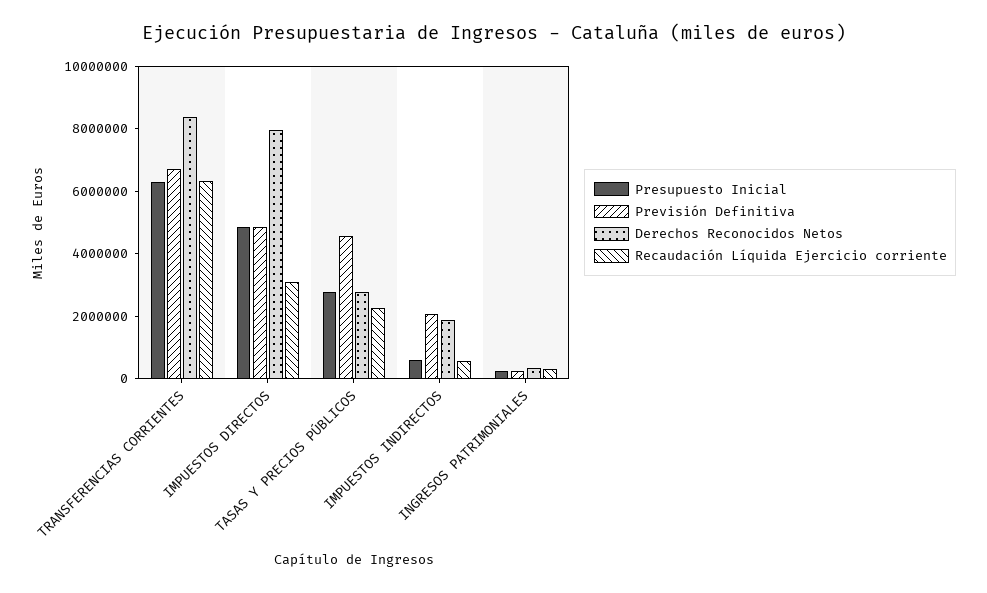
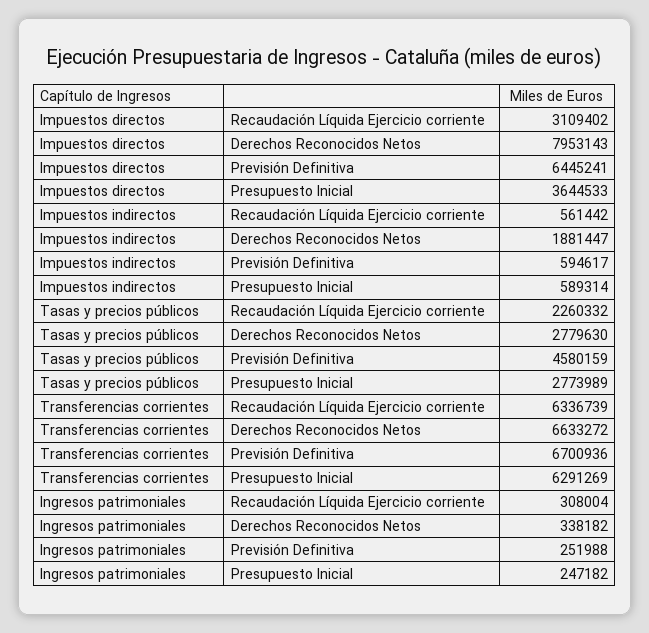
  {
    "Presupuesto Inicial": {
      "TRANSFERENCIAS CORRIENTES": 6291269,
-     "IMPUESTOS DIRECTOS": 5000000,
+     "IMPUESTOS DIRECTOS": 3644533,
      "TASAS Y PRECIOS PÚBLICOS": 2773989,
      "IMPUESTOS INDIRECTOS": 589314,
      "INGRESOS PATRIMONIALES": 247182
    },
    "Previsión Definitiva": {
      "TRANSFERENCIAS CORRIENTES": 6700936,
-     "IMPUESTOS DIRECTOS": 5000000,
+     "IMPUESTOS DIRECTOS": 6445241,
      "TASAS Y PRECIOS PÚBLICOS": 4580159,
-     "IMPUESTOS INDIRECTOS": 2000000,
+     "IMPUESTOS INDIRECTOS": 594617,
      "INGRESOS PATRIMONIALES": 251988
    },
    "Derechos Reconocidos Netos": {
-     "TRANSFERENCIAS CORRIENTES": 8500000,
+     "TRANSFERENCIAS CORRIENTES": 6633272,
      "IMPUESTOS DIRECTOS": 7953143,
      "TASAS Y PRECIOS PÚBLICOS": 2779630,
      "IMPUESTOS INDIRECTOS": 1881447,
      "INGRESOS PATRIMONIALES": 338182
    },
    "Recaudación Líquida Ejercicio corriente": {
      "TRANSFERENCIAS CORRIENTES": 6336739,
      "IMPUESTOS DIRECTOS": 3109402,
      "TASAS Y PRECIOS PÚBLICOS": 2260332,
      "IMPUESTOS INDIRECTOS": 561442,
      "INGRESOS PATRIMONIALES": 308004
    }
  }

